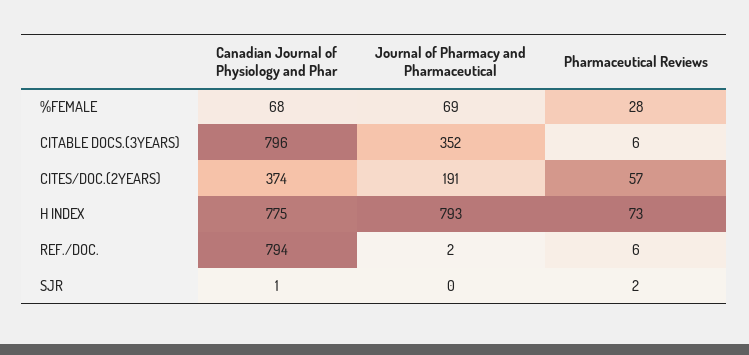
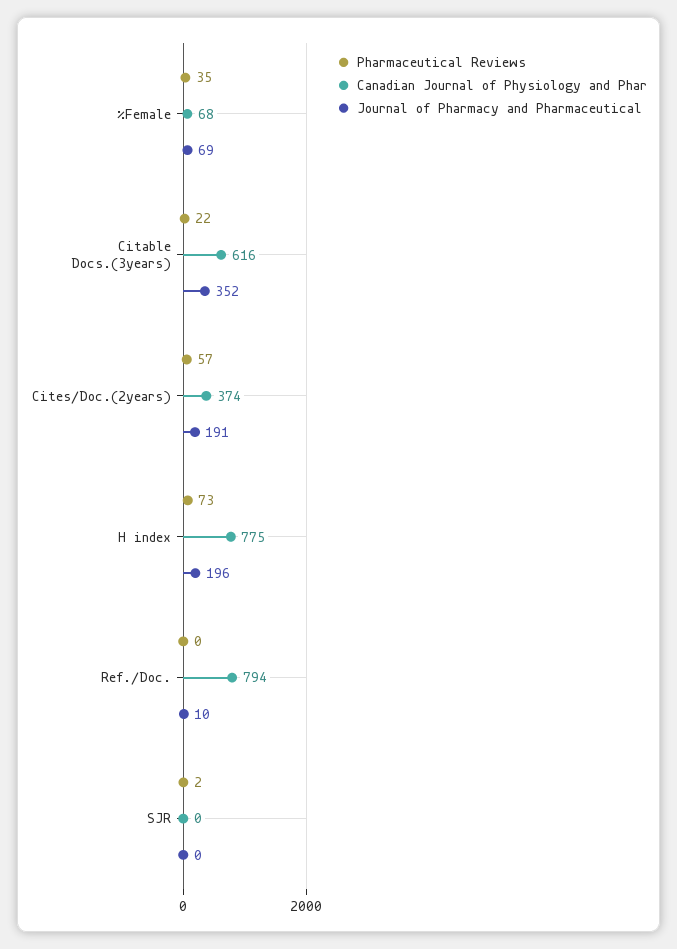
  {
    "Canadian Journal of Physiology and Phar": {
      "%FEMALE": 68,
-     "CITABLE DOCS.(3YEARS)": 796,
+     "CITABLE DOCS.(3YEARS)": 616,
      "CITES/DOC.(2YEARS)": 374,
      "H INDEX": 775,
      "REF./DOC.": 794,
-     "SJR": 1
+     "SJR": 0
    },
    "Journal of Pharmacy and Pharmaceutical": {
      "%FEMALE": 69,
      "CITABLE DOCS.(3YEARS)": 352,
      "CITES/DOC.(2YEARS)": 191,
-     "H INDEX": 793,
+     "H INDEX": 196,
-     "REF./DOC.": 2,
+     "REF./DOC.": 10,
      "SJR": 0
    },
    "Pharmaceutical Reviews": {
-     "%FEMALE": 28,
+     "%FEMALE": 35,
-     "CITABLE DOCS.(3YEARS)": 6,
+     "CITABLE DOCS.(3YEARS)": 22,
      "CITES/DOC.(2YEARS)": 57,
      "H INDEX": 73,
-     "REF./DOC.": 6,
+     "REF./DOC.": 0,
      "SJR": 2
    }
  }

